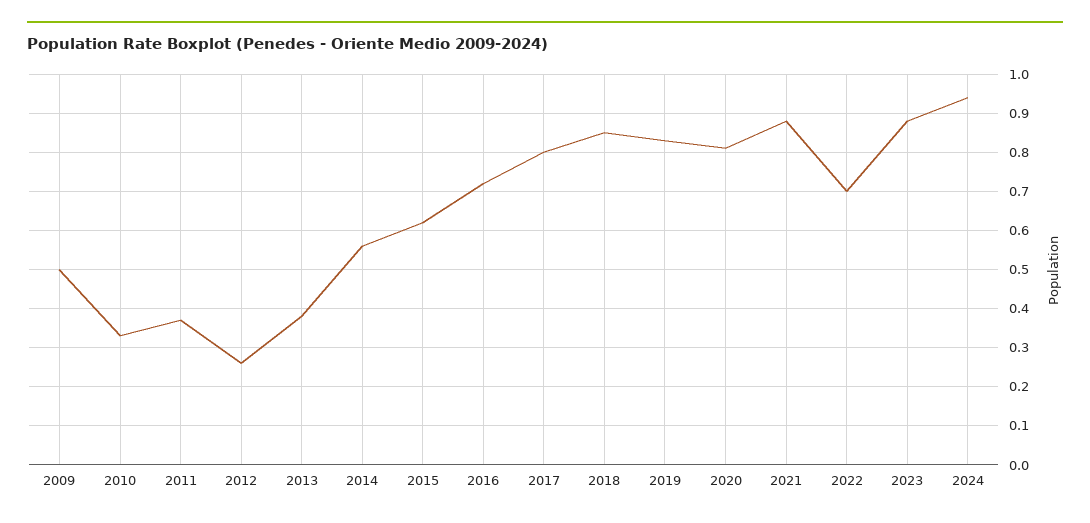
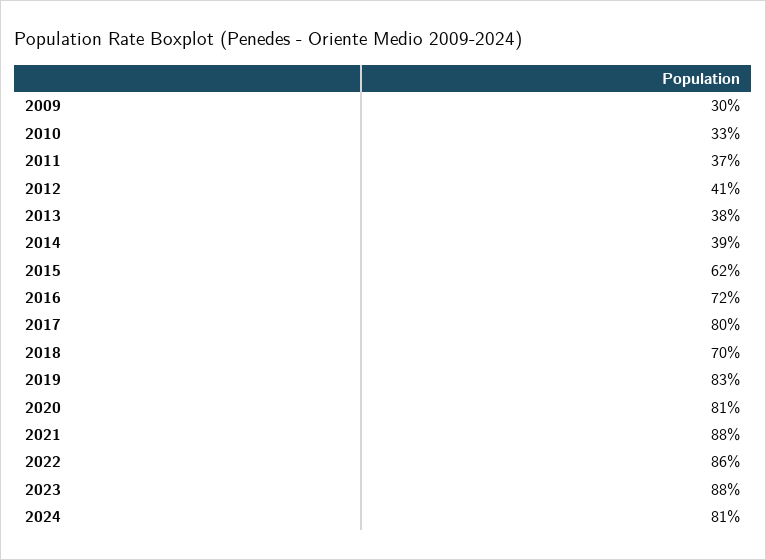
  {
-   "2009": 0.5,
+   "2009": 0.3,
    "2010": 0.33,
    "2011": 0.37,
-   "2012": 0.25,
+   "2012": 0.41,
    "2013": 0.38,
-   "2014": 0.55,
+   "2014": 0.39,
    "2015": 0.62,
    "2016": 0.72,
    "2017": 0.8,
-   "2018": 0.85,
+   "2018": 0.7,
    "2019": 0.83,
    "2020": 0.81,
    "2021": 0.88,
-   "2022": 0.7,
+   "2022": 0.86,
    "2023": 0.88,
-   "2024": 0.95
+   "2024": 0.81
  }

